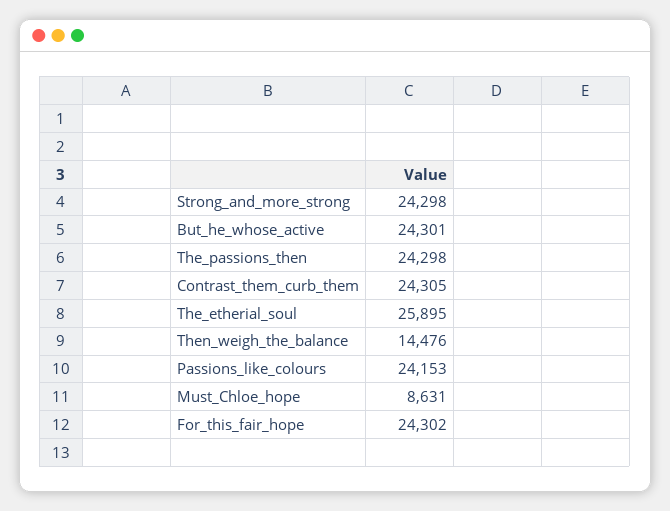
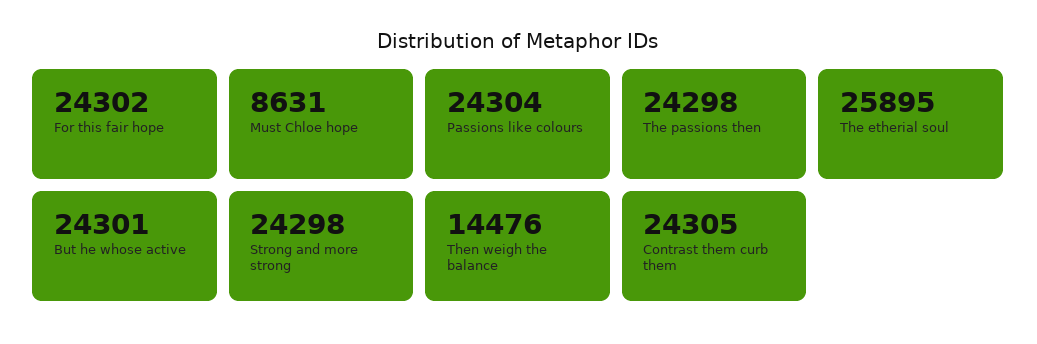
  {
    "Strong_and_more_strong": 24298,
    "But_he_whose_active": 24301,
    "The_passions_then": 24298,
    "Contrast_them_curb_them": 24305,
    "The_etherial_soul": 25895,
    "Then_weigh_the_balance": 14476,
-   "Passions_like_colours": 24153,
+   "Passions_like_colours": 24304,
    "Must_Chloe_hope": 8631,
    "For_this_fair_hope": 24302
  }

